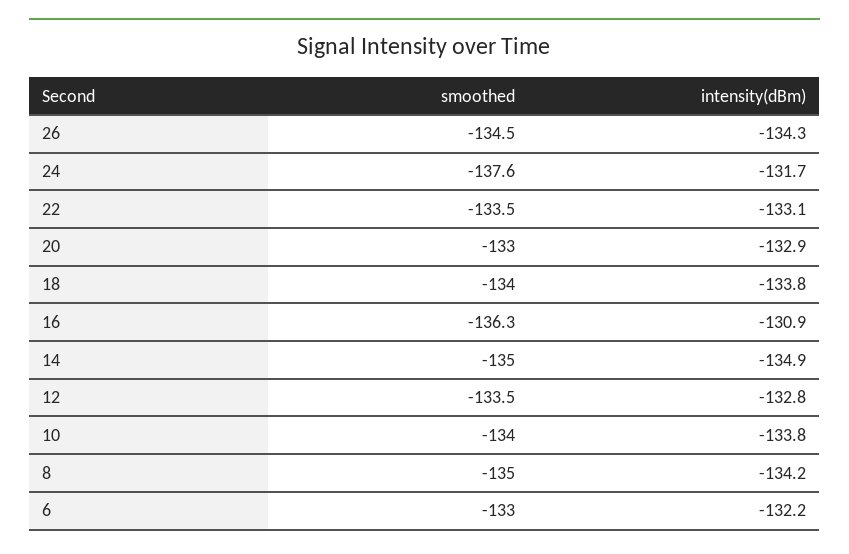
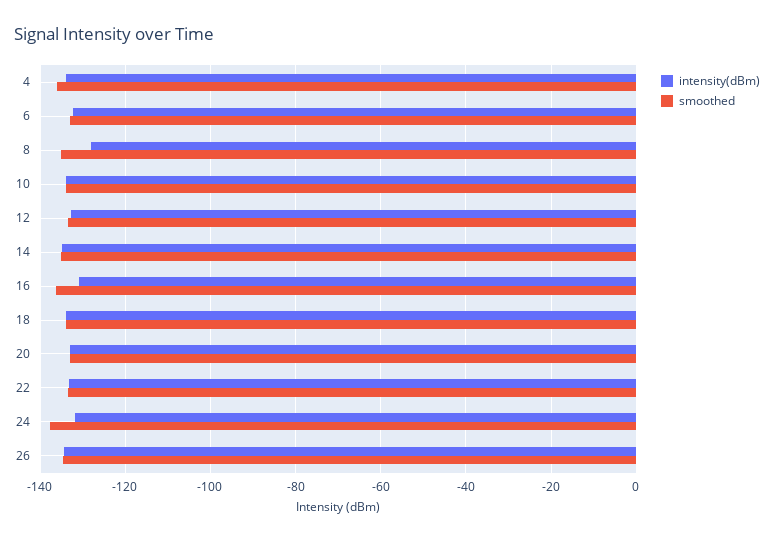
  {
    "smoothed": {
      "26": -134.5,
      "24": -137.6,
      "22": -133.5,
      "20": -133,
      "18": -134,
      "16": -136.3,
      "14": -135,
      "12": -133.5,
      "10": -134,
      "8": -135,
-     "6": -133
+     "6": -133,
+     "4": -136
    },
    "intensity(dBm)": {
      "26": -134.3,
      "24": -131.7,
      "22": -133.1,
      "20": -132.9,
      "18": -133.8,
      "16": -130.9,
      "14": -134.9,
      "12": -132.8,
      "10": -133.8,
-     "8": -134.2,
+     "8": -128,
-     "6": -132.2
+     "6": -132.2,
+     "4": -134
    }
  }

